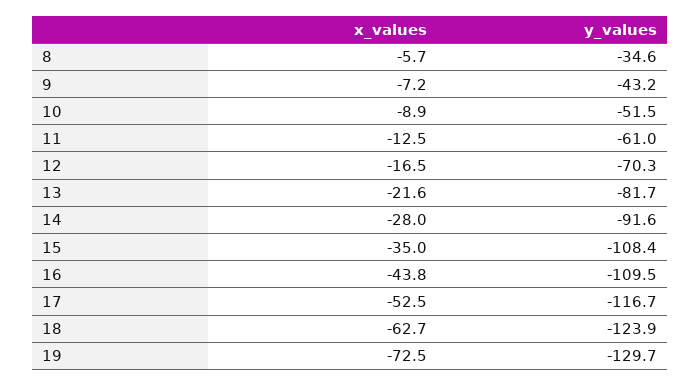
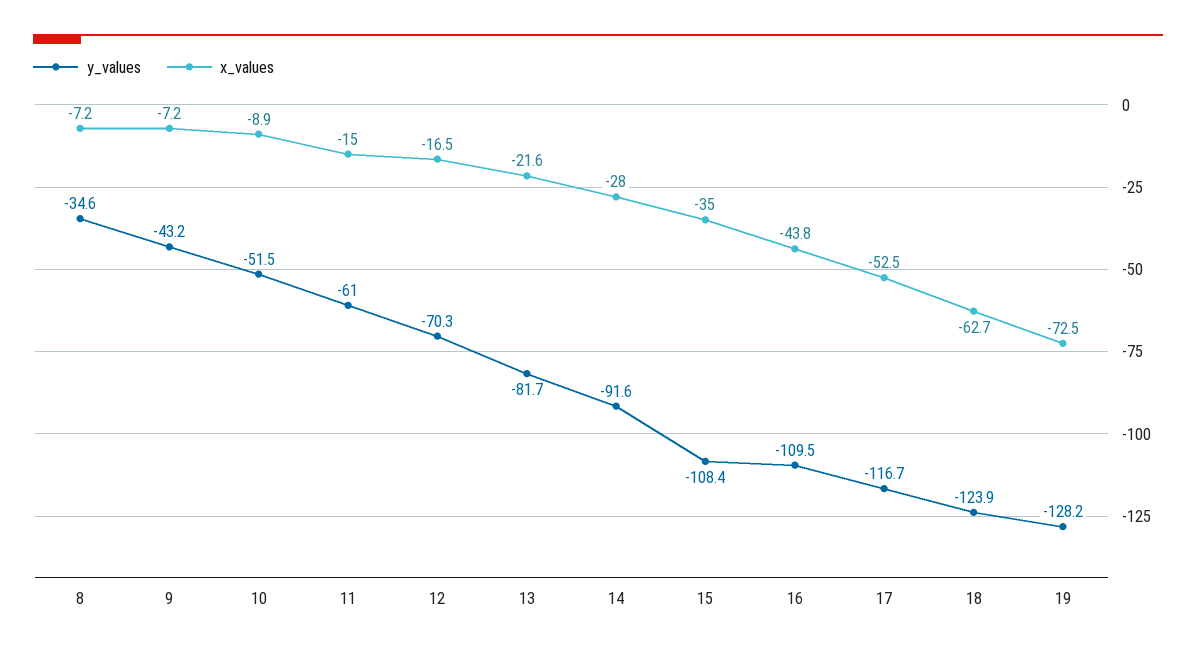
  {
    "x_values": {
-     "8": -5.7,
+     "8": -7.2,
      "9": -7.2,
      "10": -8.9,
-     "11": -12.5,
+     "11": -15,
      "12": -16.5,
      "13": -21.6,
      "14": -28,
      "15": -35,
      "16": -43.8,
      "17": -52.5,
      "18": -62.7,
      "19": -72.5
    },
    "y_values": {
      "8": -34.6,
      "9": -43.2,
      "10": -51.5,
      "11": -61,
      "12": -70.3,
      "13": -81.7,
      "14": -91.6,
      "15": -108.4,
      "16": -109.5,
      "17": -116.7,
      "18": -123.9,
-     "19": -129.7
+     "19": -128.2
    }
  }

